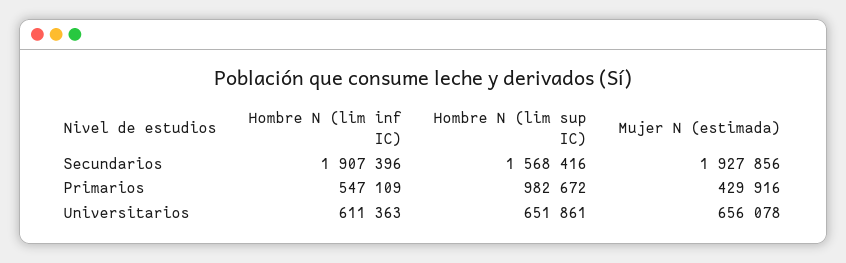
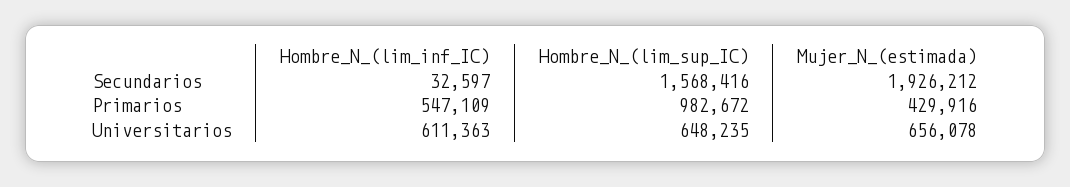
  {
    "Hombre N (lim inf IC)": {
-     "Secundarios": 1907396,
+     "Secundarios": 32597,
      "Primarios": 547109,
      "Universitarios": 611363
    },
    "Hombre N (lim sup IC)": {
      "Secundarios": 1568416,
      "Primarios": 982672,
-     "Universitarios": 651861
+     "Universitarios": 648235
    },
    "Mujer N (estimada)": {
-     "Secundarios": 1927856,
+     "Secundarios": 1926212,
      "Primarios": 429916,
      "Universitarios": 656078
    }
  }

